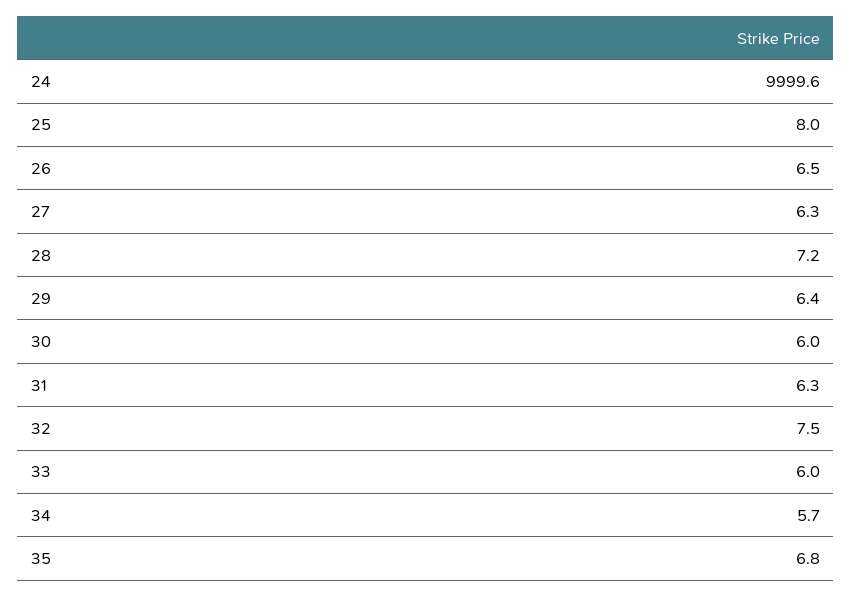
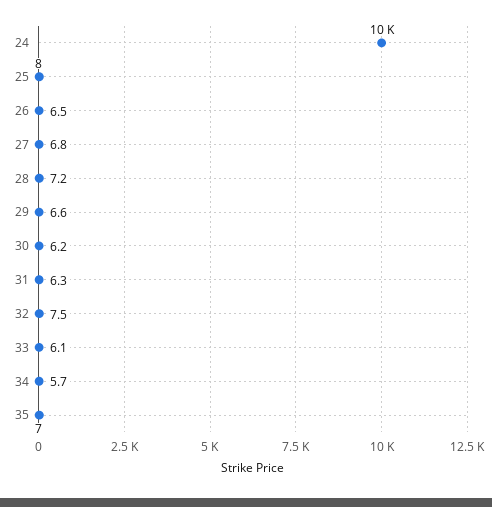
  {
-   "24": 9999.6,
+   "24": 10000,
    "25": 8,
    "26": 6.5,
-   "27": 6.3,
+   "27": 6.8,
    "28": 7.2,
-   "29": 6.4,
+   "29": 6.6,
-   "30": 6,
+   "30": 6.2,
    "31": 6.3,
    "32": 7.5,
-   "33": 6,
+   "33": 6.1,
    "34": 5.7,
-   "35": 6.8
+   "35": 7
  }

